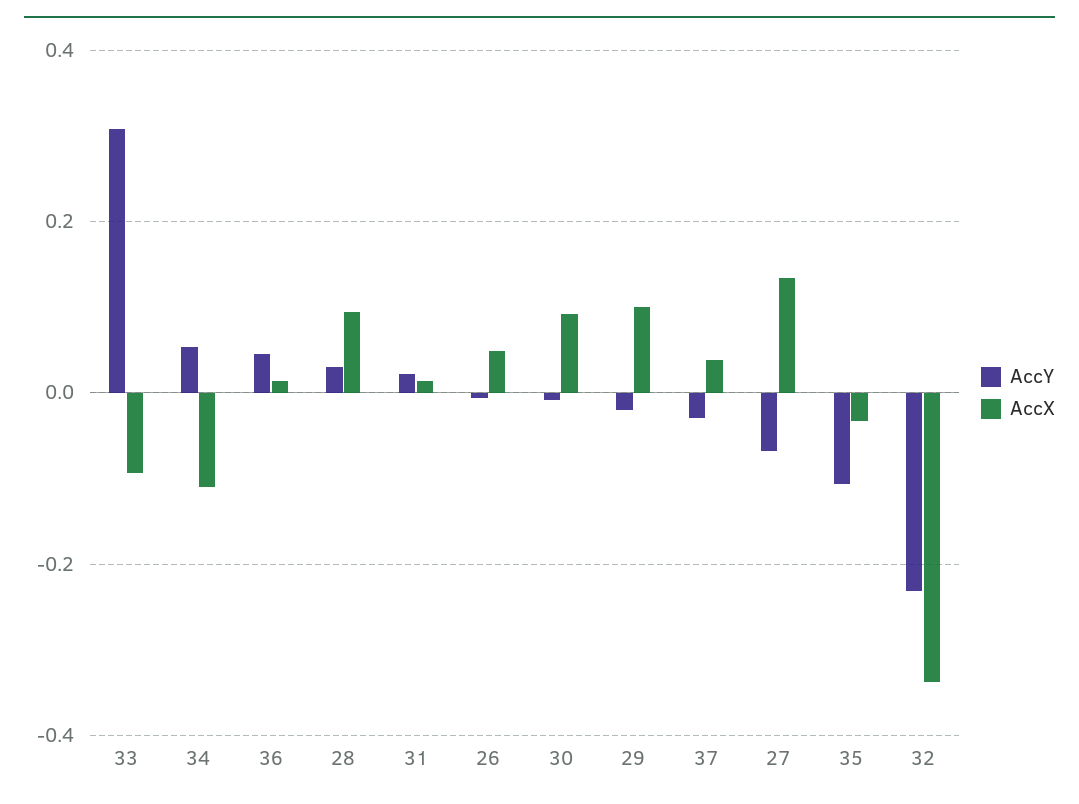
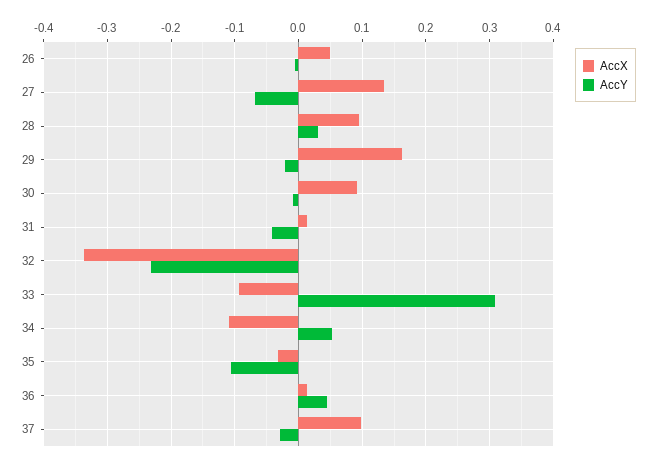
  {
    "AccY": {
      "33": 0.31,
      "34": 0.05,
      "36": 0.04,
      "28": 0.03,
-     "31": 0.02,
+     "31": -0.04,
      "26": -0.01,
      "30": -0.01,
      "29": -0.02,
      "37": -0.03,
      "27": -0.07,
      "35": -0.11,
      "32": -0.23
    },
    "AccX": {
      "33": -0.09,
      "34": -0.11,
      "36": 0.01,
      "28": 0.09,
      "31": 0.01,
      "26": 0.05,
      "30": 0.09,
-     "29": 0.1,
+     "29": 0.16,
-     "37": 0.04,
+     "37": 0.1,
      "27": 0.13,
      "35": -0.03,
      "32": -0.34
    }
  }

